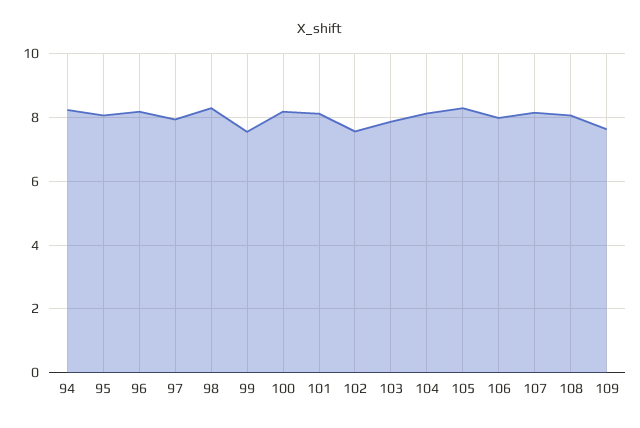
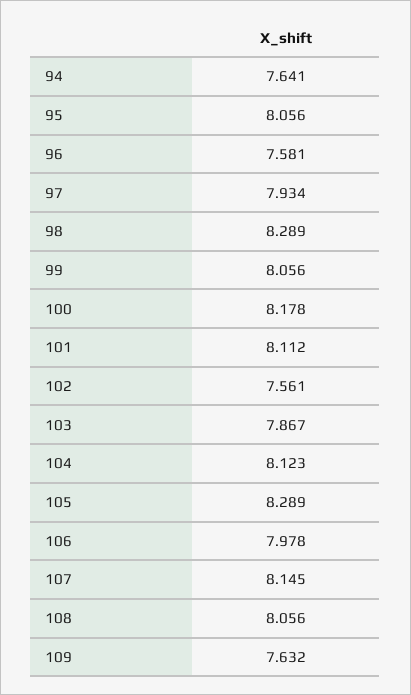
  {
-   "94": 8.2,
+   "94": 7.641,
    "95": 8.056,
-   "96": 8.2,
+   "96": 7.581,
    "97": 7.934,
    "98": 8.289,
-   "99": 7.6,
+   "99": 8.056,
    "100": 8.178,
    "101": 8.112,
    "102": 7.561,
    "103": 7.867,
    "104": 8.123,
    "105": 8.289,
    "106": 7.978,
    "107": 8.145,
    "108": 8.056,
    "109": 7.632
  }

